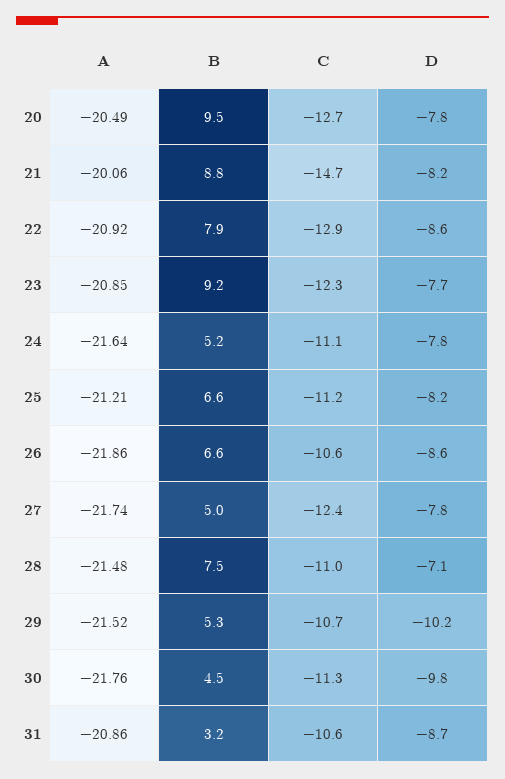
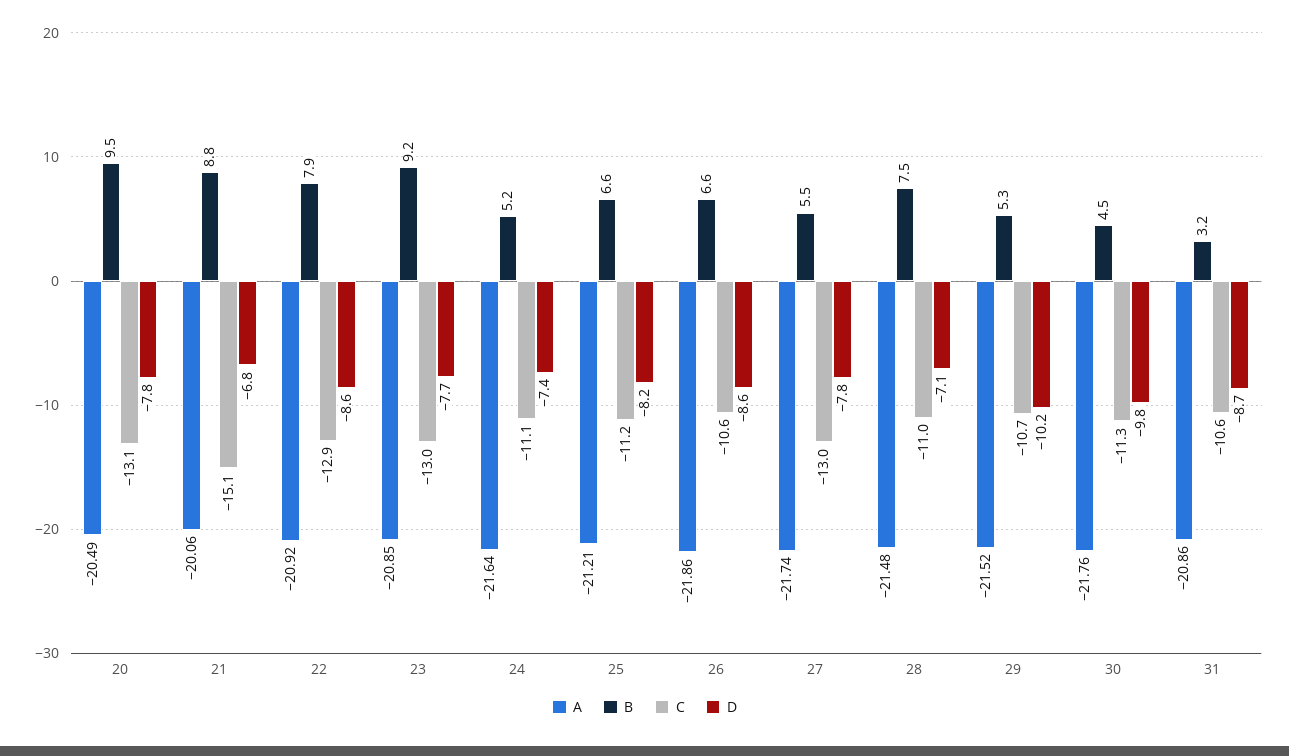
  {
    "A": {
      "20": -20.49,
      "21": -20.06,
      "22": -20.92,
      "23": -20.85,
      "24": -21.64,
      "25": -21.21,
      "26": -21.86,
      "27": -21.74,
      "28": -21.48,
      "29": -21.52,
      "30": -21.76,
      "31": -20.86
    },
    "B": {
      "20": 9.5,
      "21": 8.8,
      "22": 7.9,
      "23": 9.2,
      "24": 5.2,
      "25": 6.6,
      "26": 6.6,
-     "27": 5,
+     "27": 5.5,
      "28": 7.5,
      "29": 5.3,
      "30": 4.5,
      "31": 3.2
    },
    "C": {
-     "20": -12.7,
+     "20": -13.1,
-     "21": -14.7,
+     "21": -15.1,
      "22": -12.9,
-     "23": -12.3,
+     "23": -13,
      "24": -11.1,
      "25": -11.2,
      "26": -10.6,
-     "27": -12.4,
+     "27": -13,
      "28": -11,
      "29": -10.7,
      "30": -11.3,
      "31": -10.6
    },
    "D": {
      "20": -7.8,
-     "21": -8.2,
+     "21": -6.8,
      "22": -8.6,
      "23": -7.7,
-     "24": -7.8,
+     "24": -7.4,
      "25": -8.2,
      "26": -8.6,
      "27": -7.8,
      "28": -7.1,
      "29": -10.2,
      "30": -9.8,
      "31": -8.7
    }
  }

